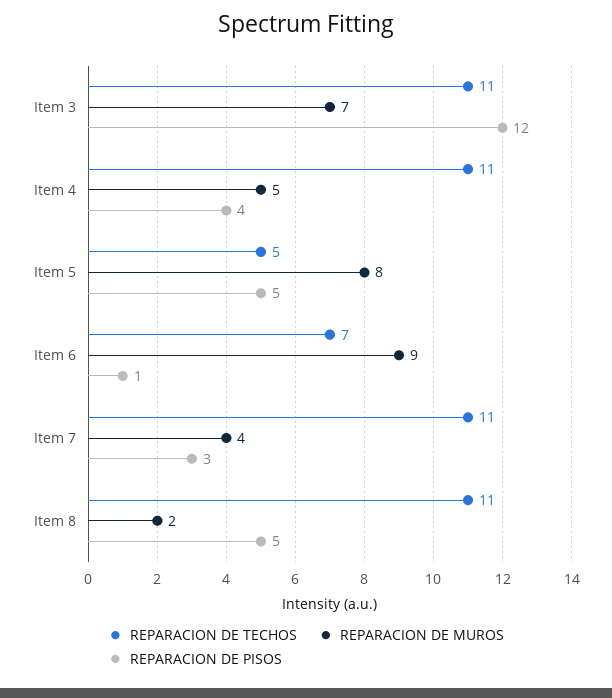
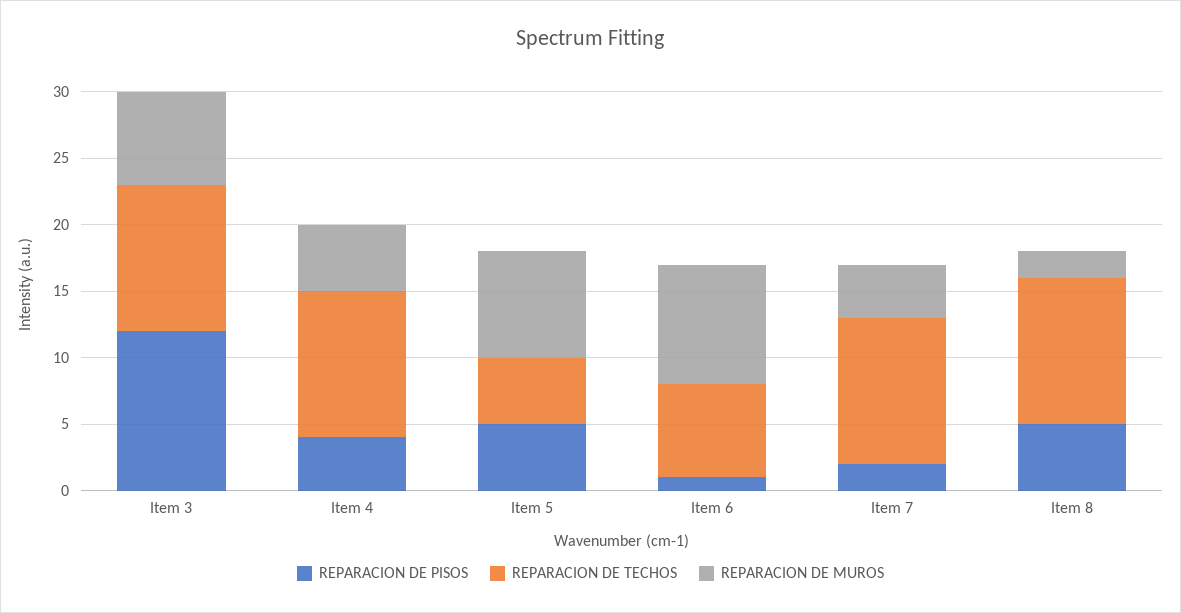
  {
    "REPARACION DE TECHOS": {
      "Item 3": 11,
      "Item 4": 11,
      "Item 5": 5,
      "Item 6": 7,
      "Item 7": 11,
      "Item 8": 11
    },
    "REPARACION DE MUROS": {
      "Item 3": 7,
      "Item 4": 5,
      "Item 5": 8,
      "Item 6": 9,
      "Item 7": 4,
      "Item 8": 2
    },
    "REPARACION DE PISOS": {
      "Item 3": 12,
      "Item 4": 4,
      "Item 5": 5,
      "Item 6": 1,
-     "Item 7": 3,
+     "Item 7": 2,
      "Item 8": 5
    }
  }

